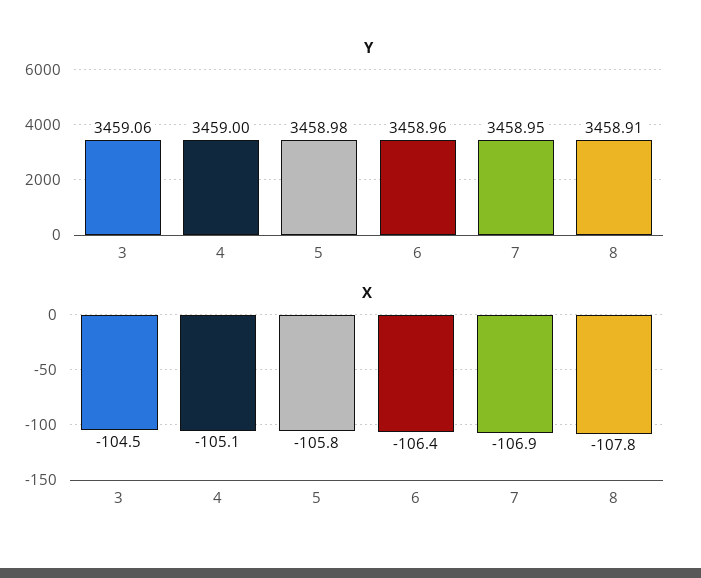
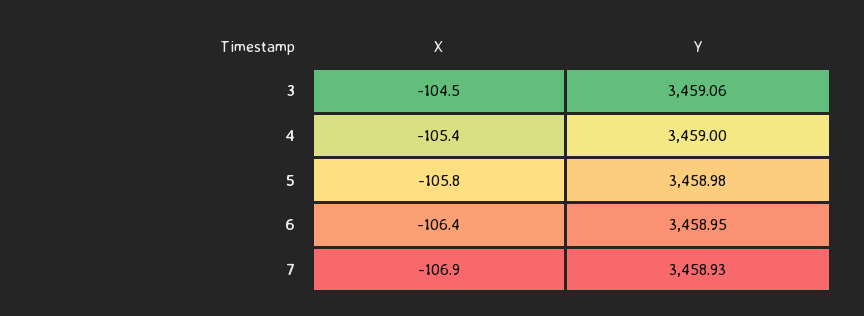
  {
    "Y": {
      "3": 3459.06,
      "4": 3459,
      "5": 3458.98,
-     "6": 3458.96,
+     "6": 3458.95,
-     "7": 3458.95,
+     "7": 3458.93
-     "8": 3458.91
    },
    "X": {
      "3": -104.5,
-     "4": -105.1,
+     "4": -105.4,
      "5": -105.8,
      "6": -106.4,
-     "7": -106.9,
+     "7": -106.9
-     "8": -107.8
    }
  }

